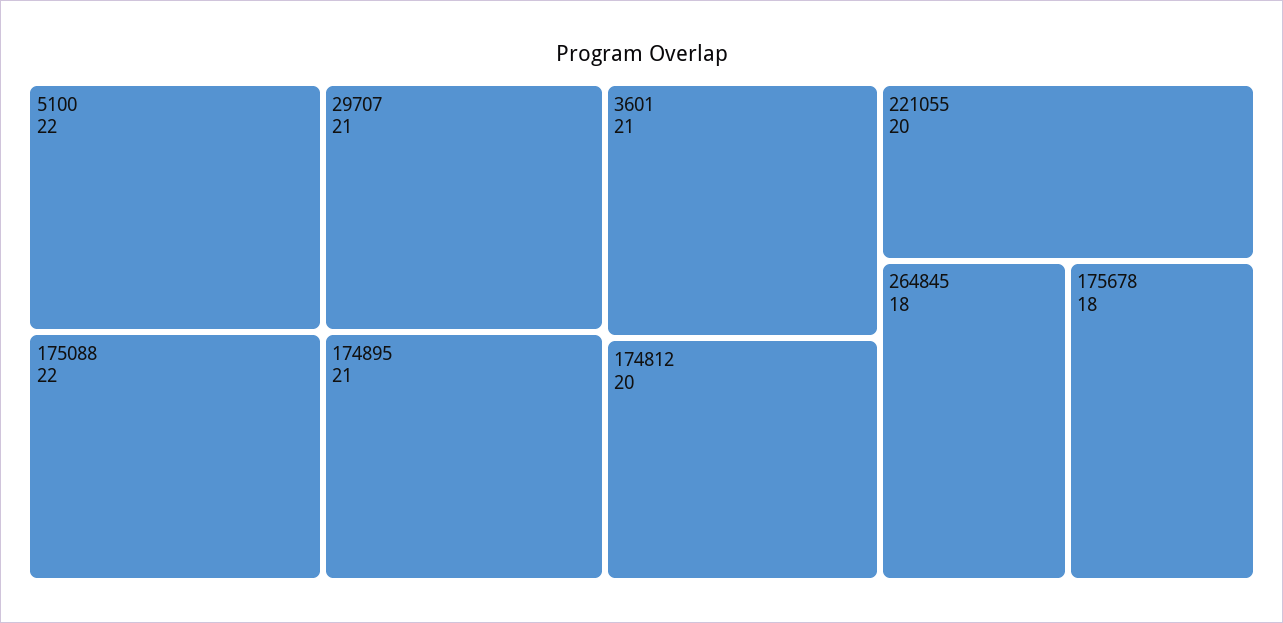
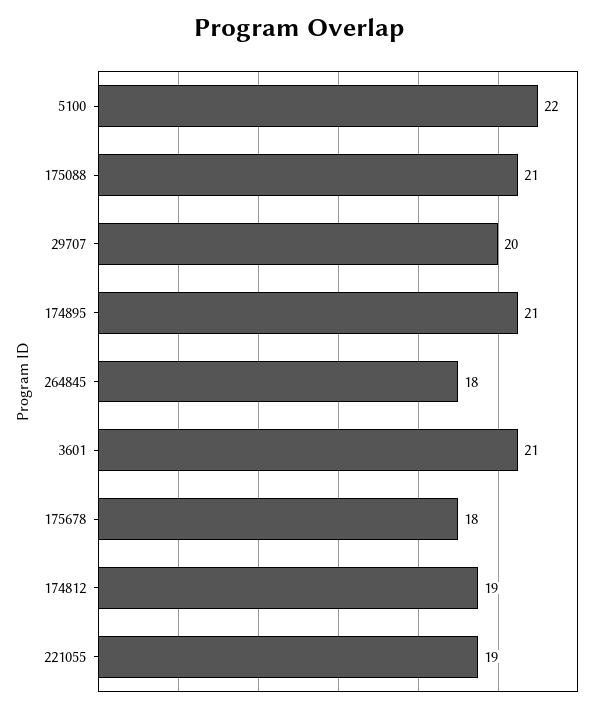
  {
    "5100": 22,
-   "175088": 22,
+   "175088": 21,
-   "29707": 21,
+   "29707": 20,
    "174895": 21,
    "3601": 21,
-   "174812": 20,
+   "174812": 19,
-   "221055": 20,
+   "221055": 19,
    "264845": 18,
    "175678": 18
  }

